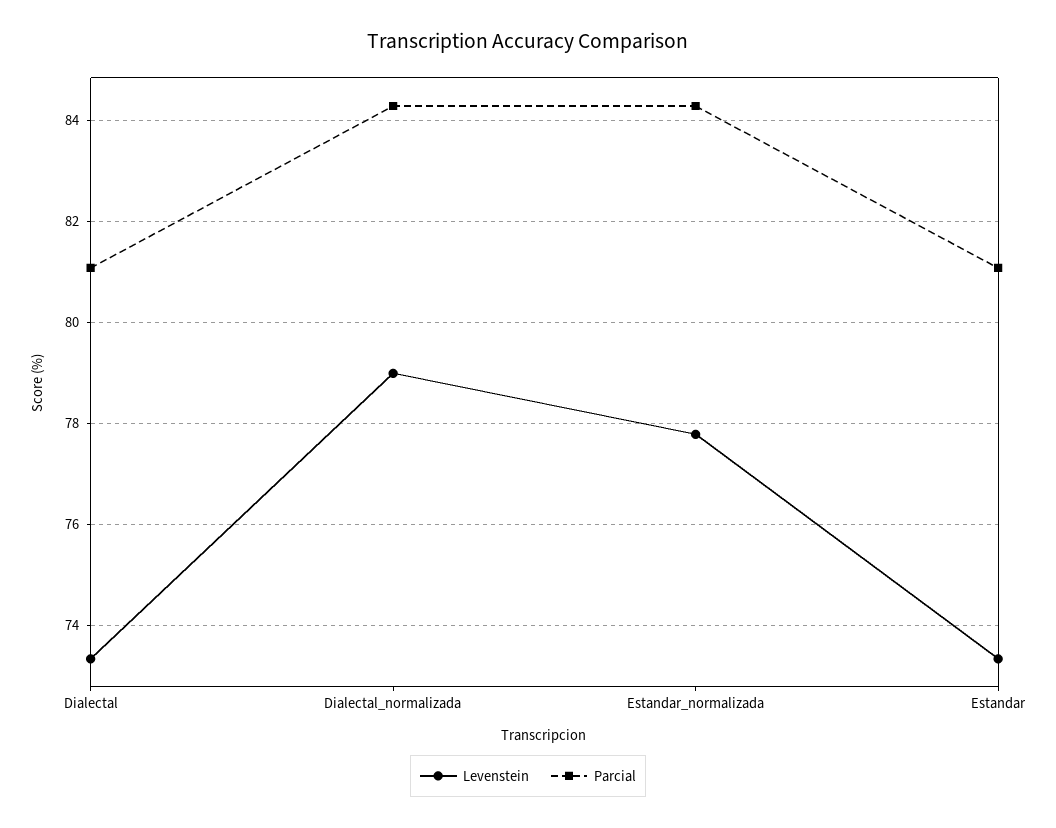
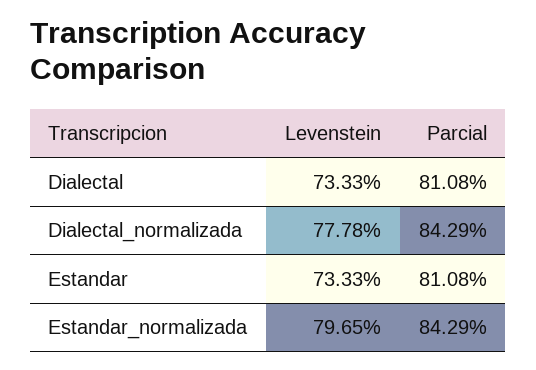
  {
    "Levenstein": {
      "Dialectal": 73.33,
-     "Dialectal_normalizada": 79,
+     "Dialectal_normalizada": 77.78,
-     "Estandar_normalizada": 77.8,
+     "Estandar_normalizada": 79.65,
      "Estandar": 73.33
    },
    "Parcial": {
      "Dialectal": 81.08,
      "Dialectal_normalizada": 84.29,
      "Estandar_normalizada": 84.29,
      "Estandar": 81.08
    }
  }

